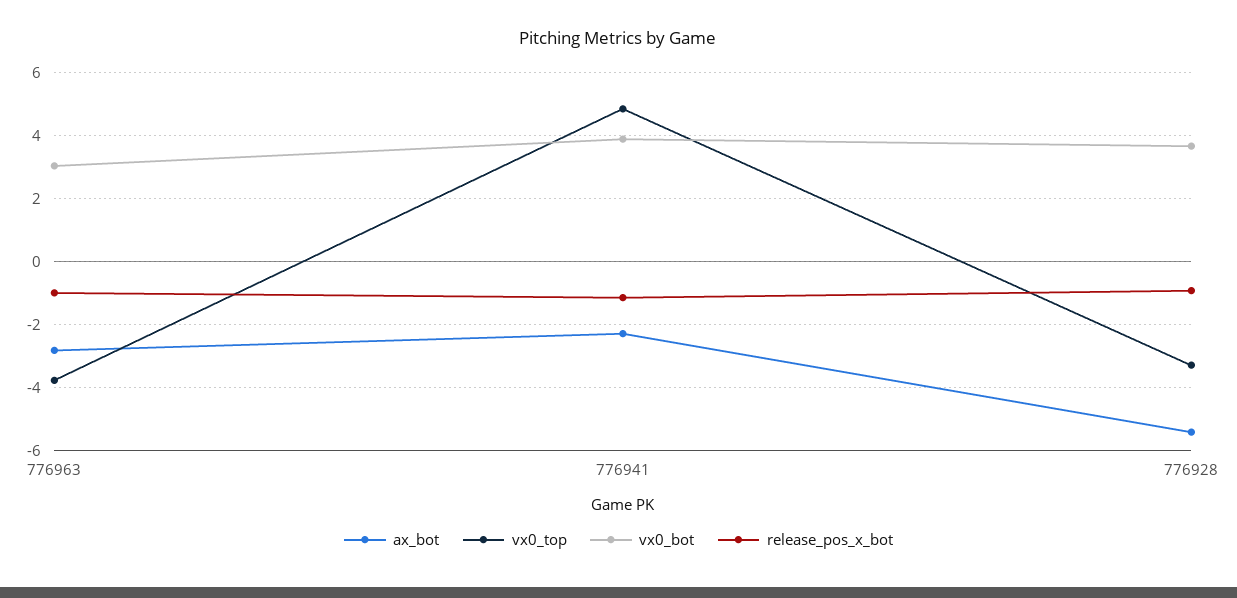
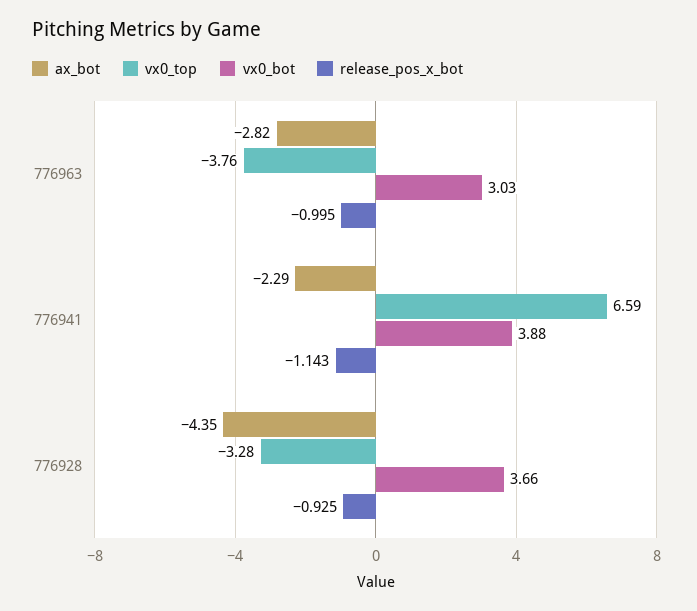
  {
    "ax_bot": {
      "776963": -2.82,
      "776941": -2.29,
-     "776928": -5.4
+     "776928": -4.35
    },
    "vx0_top": {
      "776963": -3.76,
-     "776941": 4.8,
+     "776941": 6.59,
      "776928": -3.28
    },
    "vx0_bot": {
      "776963": 3.03,
      "776941": 3.88,
      "776928": 3.66
    },
    "release_pos_x_bot": {
      "776963": -0.995,
      "776941": -1.143,
      "776928": -0.925
    }
  }

